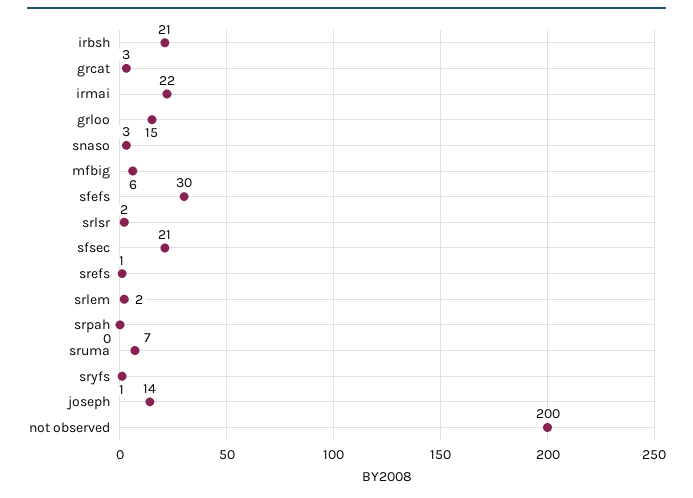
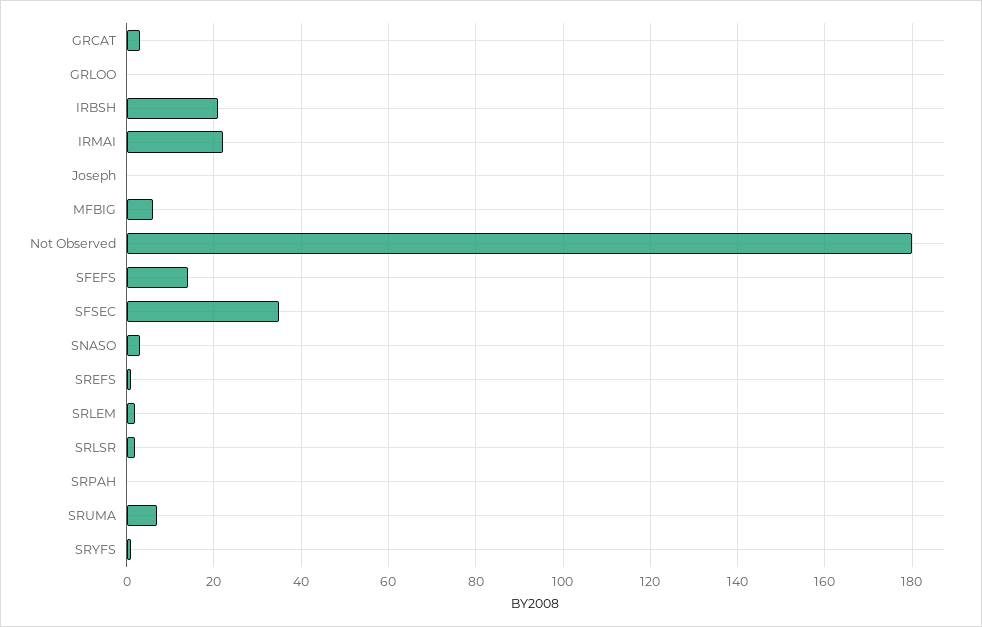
  {
    "irbsh": 21,
    "grcat": 3,
    "irmai": 22,
-   "grloo": 15,
+   "grloo": 0,
    "snaso": 3,
    "mfbig": 6,
-   "sfefs": 30,
+   "sfefs": 15,
    "srlsr": 2,
-   "sfsec": 21,
+   "sfsec": 35,
    "srefs": 1,
    "srlem": 2,
    "srpah": 0,
    "sruma": 7,
    "sryfs": 1,
-   "joseph": 14,
+   "joseph": 0,
-   "not observed": 200
+   "not observed": 180
  }

